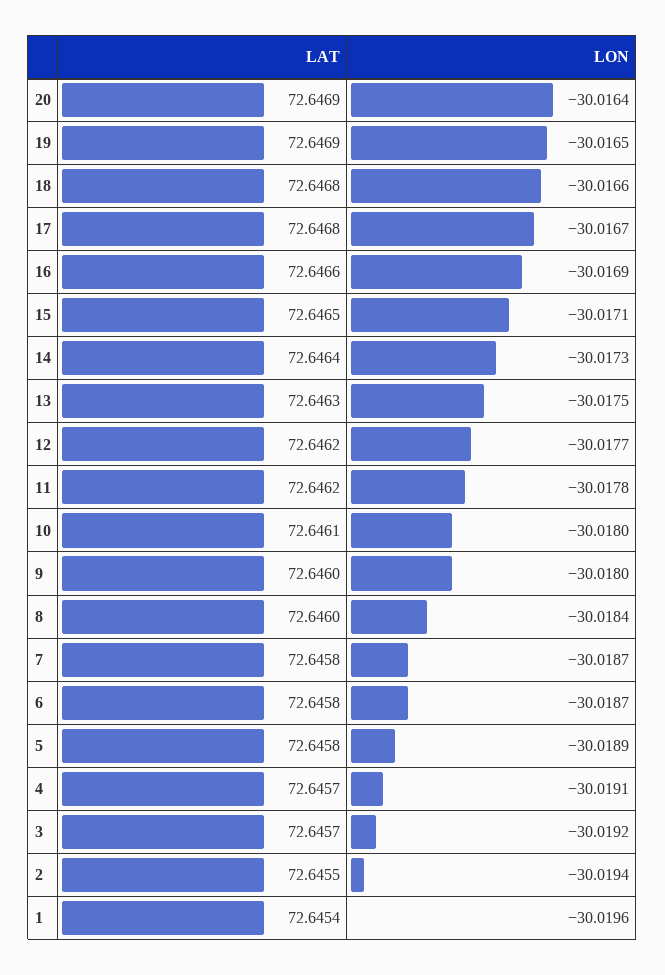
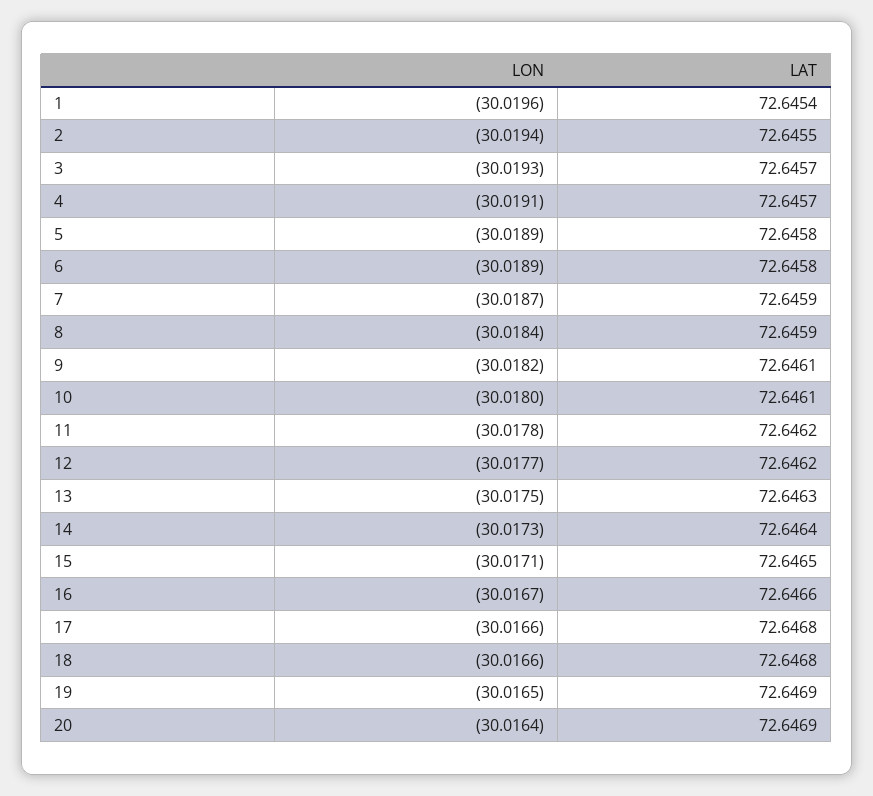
  {
    "LAT": {
      "20": 72.6469,
      "19": 72.6469,
      "18": 72.6468,
      "17": 72.6468,
      "16": 72.6466,
      "15": 72.6465,
      "14": 72.6464,
      "13": 72.6463,
      "12": 72.6462,
      "11": 72.6462,
      "10": 72.6461,
-     "9": 72.646,
+     "9": 72.6461,
-     "8": 72.646,
+     "8": 72.6459,
-     "7": 72.6458,
+     "7": 72.6459,
      "6": 72.6458,
      "5": 72.6458,
      "4": 72.6457,
      "3": 72.6457,
      "2": 72.6455,
      "1": 72.6454
    },
    "LON": {
      "20": -30.0164,
      "19": -30.0165,
      "18": -30.0166,
-     "17": -30.0167,
+     "17": -30.0166,
-     "16": -30.0169,
+     "16": -30.0167,
      "15": -30.0171,
      "14": -30.0173,
      "13": -30.0175,
      "12": -30.0177,
      "11": -30.0178,
      "10": -30.018,
-     "9": -30.018,
+     "9": -30.0182,
      "8": -30.0184,
      "7": -30.0187,
-     "6": -30.0187,
+     "6": -30.0189,
      "5": -30.0189,
      "4": -30.0191,
-     "3": -30.0192,
+     "3": -30.0193,
      "2": -30.0194,
      "1": -30.0196
    }
  }

